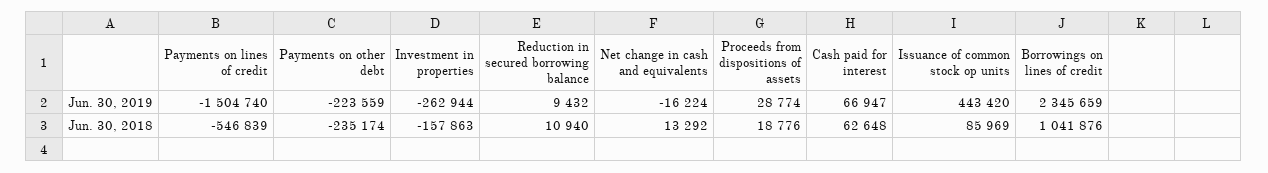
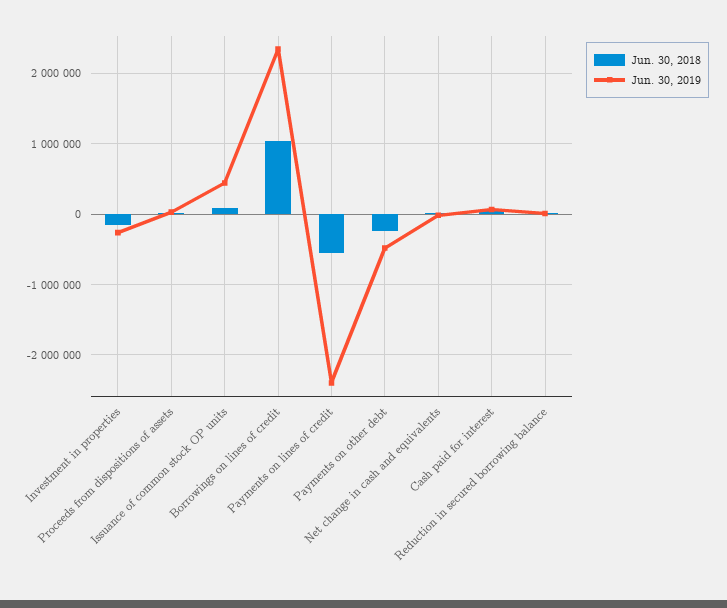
  {
    "Jun. 30, 2019": {
-     "Payments on lines of credit": -1504740,
+     "Payments on lines of credit": -2400000,
-     "Payments on other debt": -223559,
+     "Payments on other debt": -500000,
      "Investment in properties": -262944,
      "Reduction in secured borrowing balance": 9432,
      "Net change in cash and equivalents": -16224,
      "Proceeds from dispositions of assets": 28774,
      "Cash paid for interest": 66947,
      "Issuance of common stock op units": 443420,
      "Borrowings on lines of credit": 2345659
    },
    "Jun. 30, 2018": {
      "Payments on lines of credit": -546839,
      "Payments on other debt": -235174,
      "Investment in properties": -157863,
      "Reduction in secured borrowing balance": 10940,
      "Net change in cash and equivalents": 13292,
      "Proceeds from dispositions of assets": 18776,
      "Cash paid for interest": 62648,
      "Issuance of common stock op units": 85969,
      "Borrowings on lines of credit": 1041876
    }
  }

